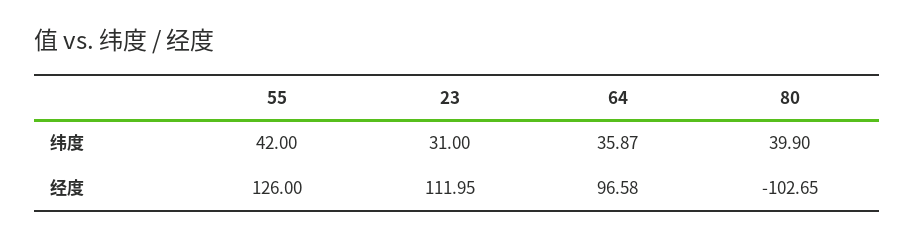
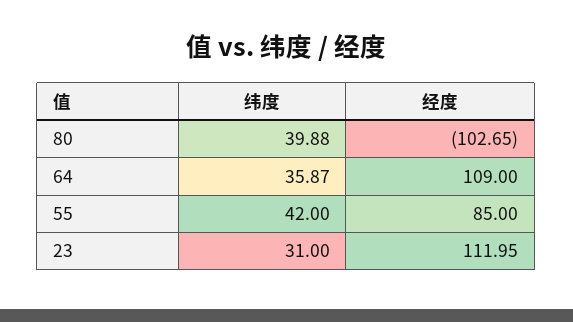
  {
    "55": {
      "纬度": 42,
-     "经度": 126
+     "经度": 85
    },
    "23": {
      "纬度": 31,
      "经度": 111.95
    },
    "64": {
      "纬度": 35.87,
-     "经度": 96.58
+     "经度": 109
    },
    "80": {
-     "纬度": 39.9,
+     "纬度": 39.88,
      "经度": -102.65
    }
  }

